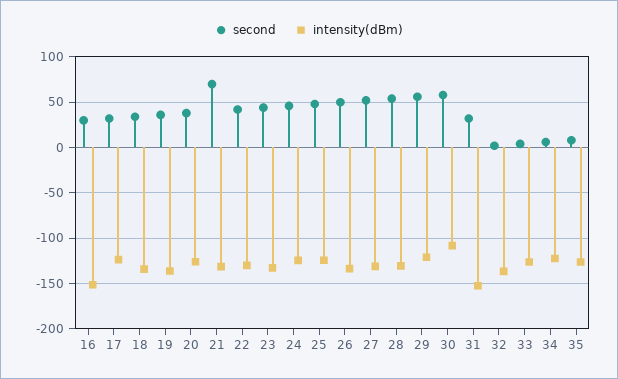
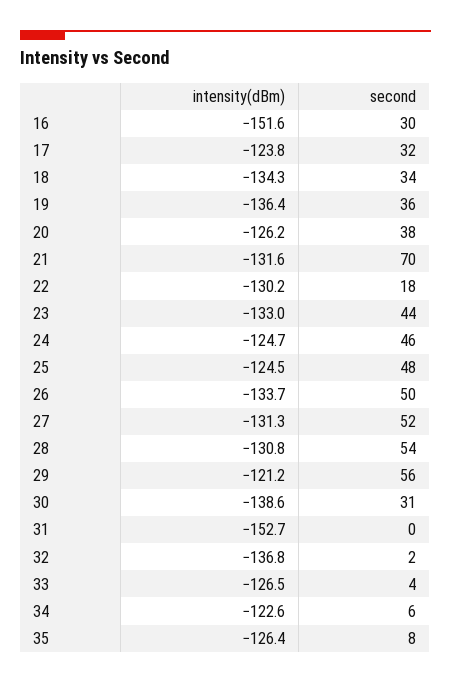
  {
    "second": {
      "16": 30,
      "17": 32,
      "18": 34,
      "19": 36,
      "20": 38,
      "21": 70,
-     "22": 40,
+     "22": 18,
      "23": 44,
      "24": 46,
      "25": 48,
      "26": 50,
      "27": 52,
      "28": 54,
      "29": 56,
-     "30": 60,
+     "30": 31,
-     "31": 30,
+     "31": 0,
      "32": 2,
      "33": 4,
      "34": 6,
      "35": 8
    },
    "intensity(dBm)": {
      "16": -151.6,
      "17": -123.8,
      "18": -134.3,
      "19": -136.4,
      "20": -126.2,
      "21": -131.6,
      "22": -130.2,
      "23": -133,
      "24": -124.7,
      "25": -124.5,
      "26": -133.7,
      "27": -131.3,
      "28": -130.8,
      "29": -121.2,
-     "30": -110,
+     "30": -138.6,
      "31": -152.7,
      "32": -136.8,
      "33": -126.5,
      "34": -122.6,
      "35": -126.4
    }
  }

